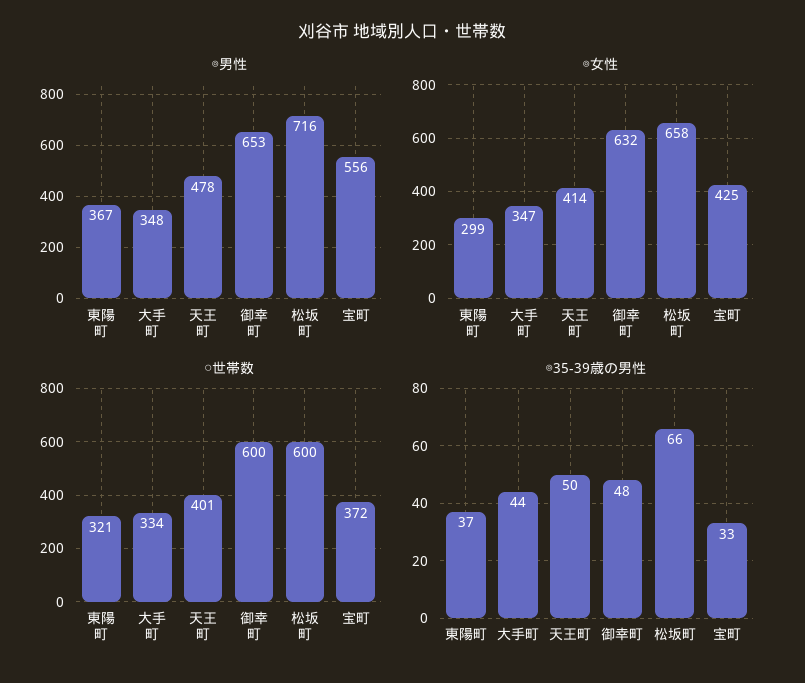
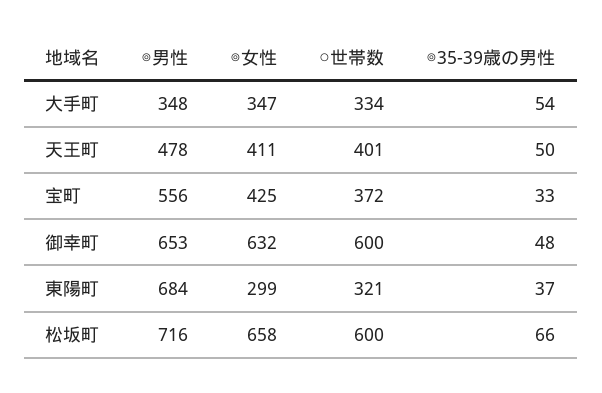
  {
    "◎男性": {
-     "東陽町": 367,
+     "東陽町": 684,
      "大手町": 348,
      "天王町": 478,
      "御幸町": 653,
      "松坂町": 716,
      "宝町": 556
    },
    "◎女性": {
      "東陽町": 299,
      "大手町": 347,
-     "天王町": 414,
+     "天王町": 411,
      "御幸町": 632,
      "松坂町": 658,
      "宝町": 425
    },
    "○世帯数": {
      "東陽町": 321,
      "大手町": 334,
      "天王町": 401,
      "御幸町": 600,
      "松坂町": 600,
      "宝町": 372
    },
    "◎35-39歳の男性": {
      "東陽町": 37,
-     "大手町": 44,
+     "大手町": 54,
      "天王町": 50,
      "御幸町": 48,
      "松坂町": 66,
      "宝町": 33
    }
  }

